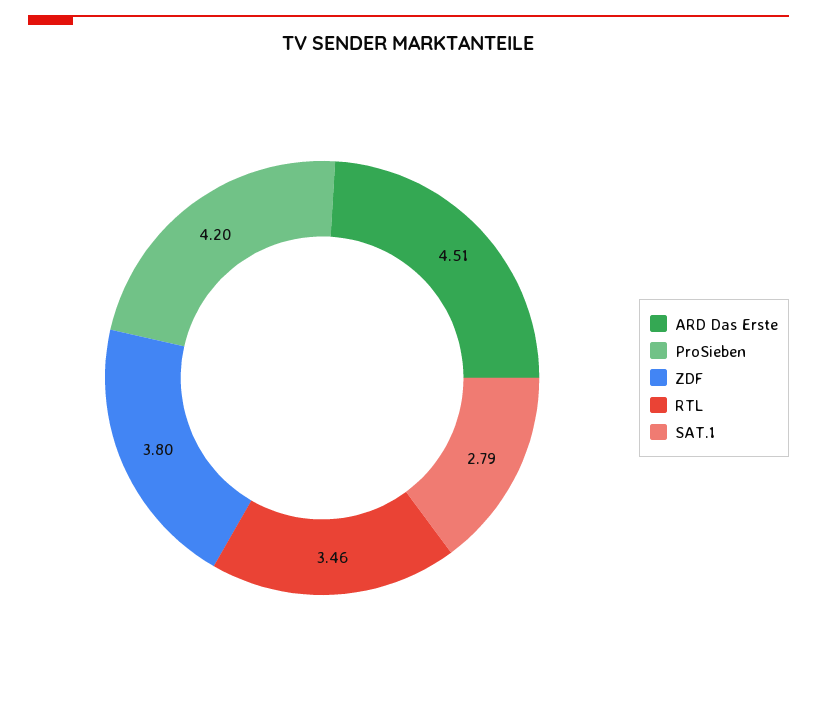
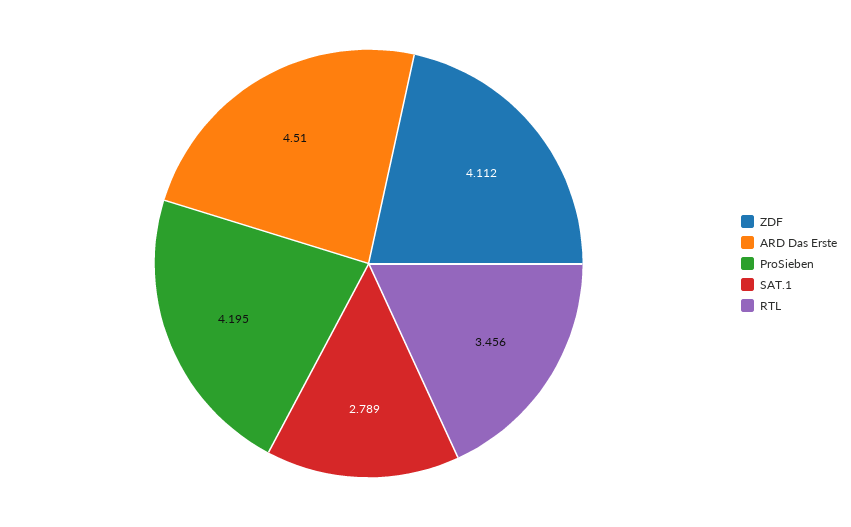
  {
    "ARD Das Erste": 4.51,
    "ProSieben": 4.195,
-   "ZDF": 3.8,
+   "ZDF": 4.112,
    "RTL": 3.456,
    "SAT.1": 2.789
  }

